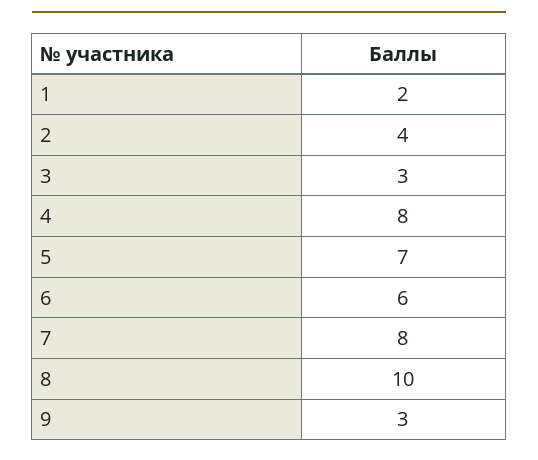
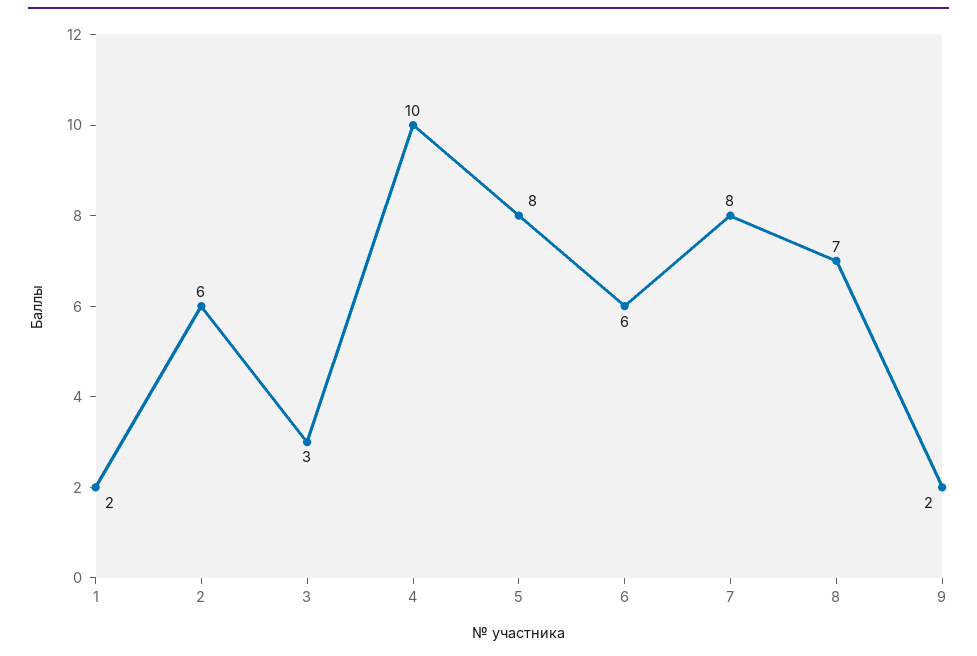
  {
    "1": 2,
-   "2": 4,
+   "2": 6,
    "3": 3,
-   "4": 8,
+   "4": 10,
-   "5": 7,
+   "5": 8,
    "6": 6,
    "7": 8,
-   "8": 10,
+   "8": 7,
-   "9": 3
+   "9": 2
  }

